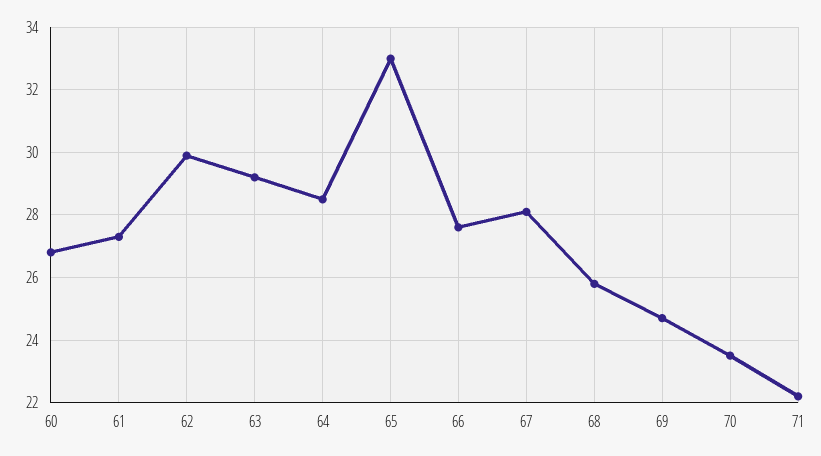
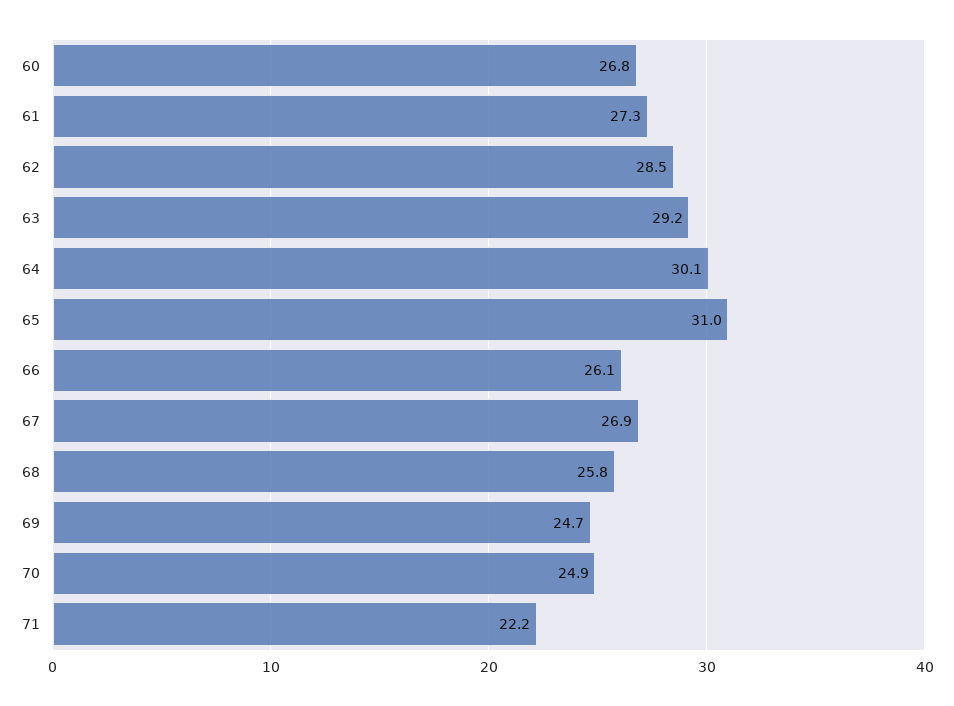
  {
    "60": 26.8,
    "61": 27.3,
-   "62": 30,
+   "62": 28.5,
    "63": 29.2,
-   "64": 28.5,
+   "64": 30.1,
-   "65": 33,
+   "65": 31,
-   "66": 27.5,
+   "66": 26.1,
-   "67": 28,
+   "67": 26.9,
    "68": 25.8,
    "69": 24.7,
-   "70": 23.5,
+   "70": 24.9,
    "71": 22.2
  }

